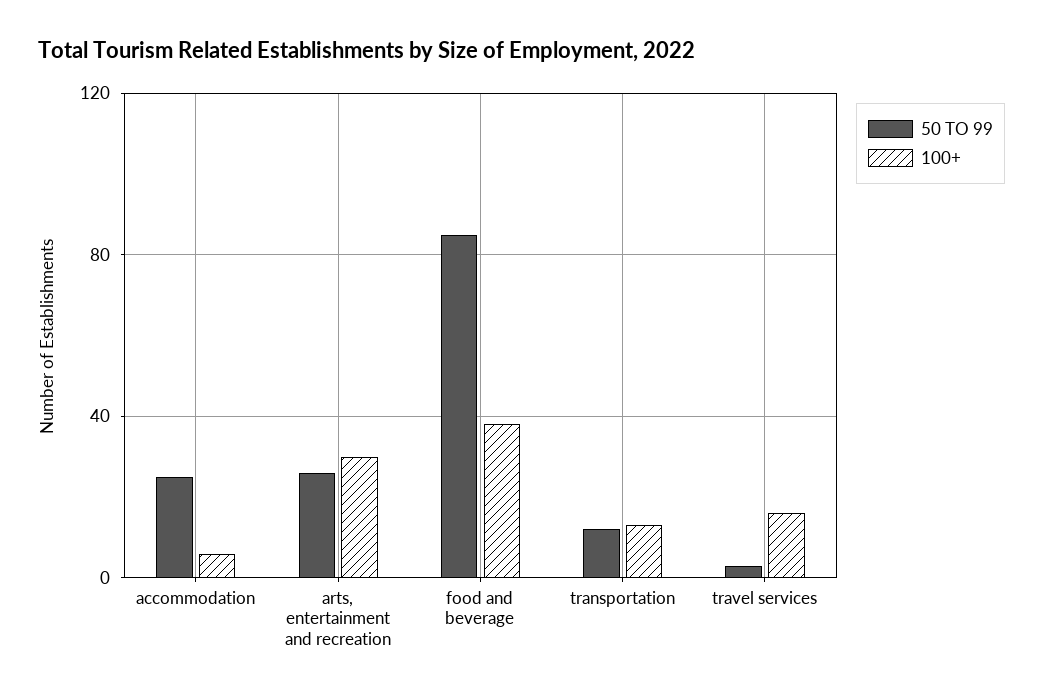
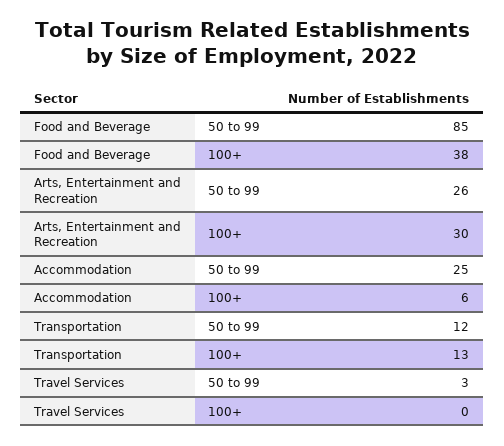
  {
    "50 TO 99": {
      "accommodation": 25,
      "arts, entertainment and recreation": 26,
      "food and beverage": 85,
      "transportation": 12,
      "travel services": 3
    },
    "100+": {
      "accommodation": 6,
      "arts, entertainment and recreation": 30,
      "food and beverage": 38,
      "transportation": 13,
-     "travel services": 15
+     "travel services": 0
    }
  }

